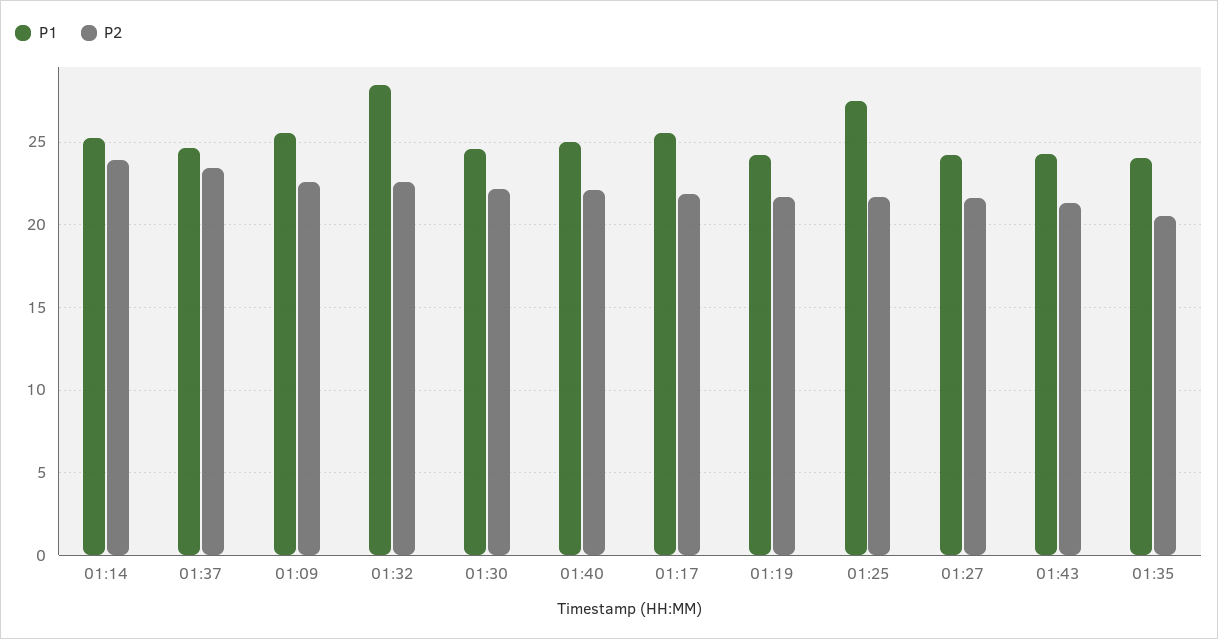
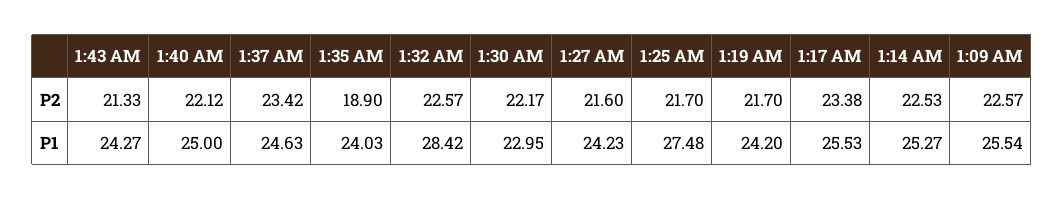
  {
    "P1": {
      "01:14": 25.27,
      "01:37": 24.63,
      "01:09": 25.54,
      "01:32": 28.42,
-     "01:30": 24.5,
+     "01:30": 22.95,
      "01:40": 25,
      "01:17": 25.53,
      "01:19": 24.2,
      "01:25": 27.48,
      "01:27": 24.23,
      "01:43": 24.27,
      "01:35": 24.03
    },
    "P2": {
-     "01:14": 24,
+     "01:14": 22.53,
      "01:37": 23.42,
      "01:09": 22.57,
      "01:32": 22.57,
      "01:30": 22.17,
      "01:40": 22.12,
-     "01:17": 22,
+     "01:17": 23.38,
      "01:19": 21.7,
      "01:25": 21.7,
      "01:27": 21.6,
      "01:43": 21.33,
-     "01:35": 20.5
+     "01:35": 18.9
    }
  }

